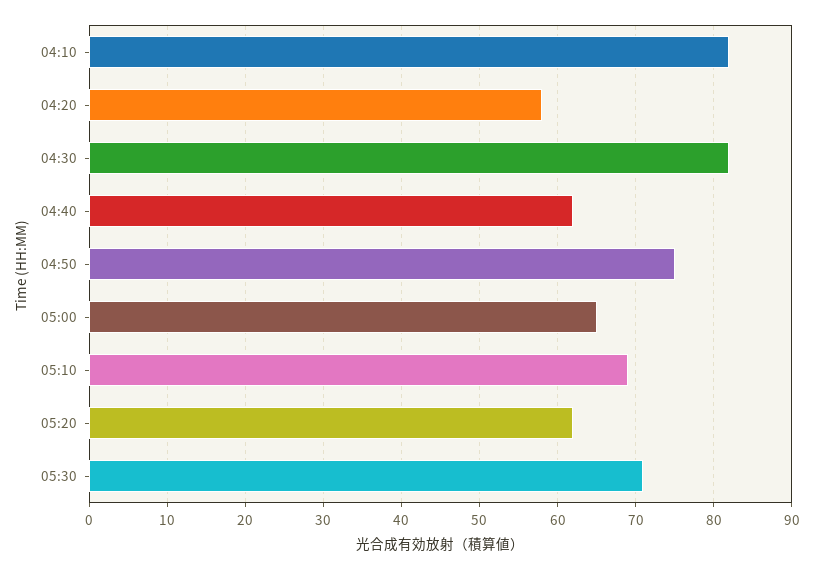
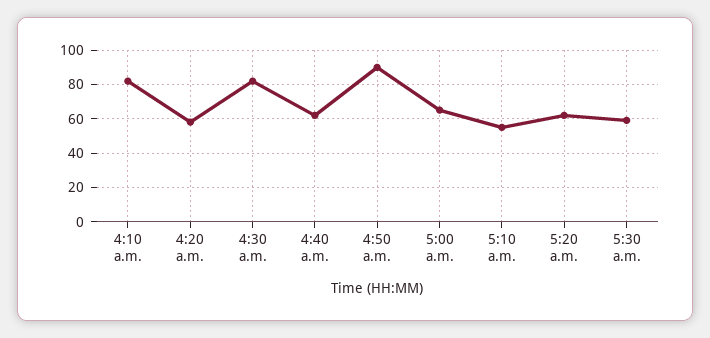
  {
    "04:10": 82,
    "04:20": 58,
    "04:30": 82,
    "04:40": 62,
-   "04:50": 75,
+   "04:50": 90,
    "05:00": 65,
-   "05:10": 69,
+   "05:10": 55,
    "05:20": 62,
-   "05:30": 71
+   "05:30": 60
  }

